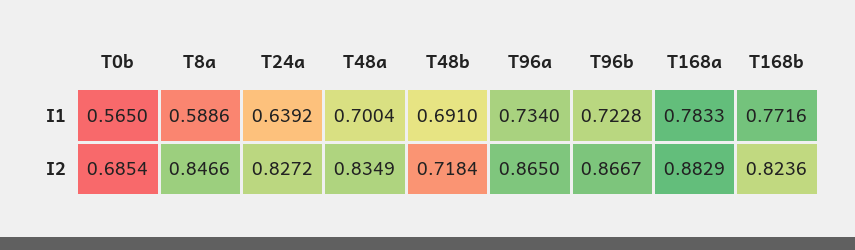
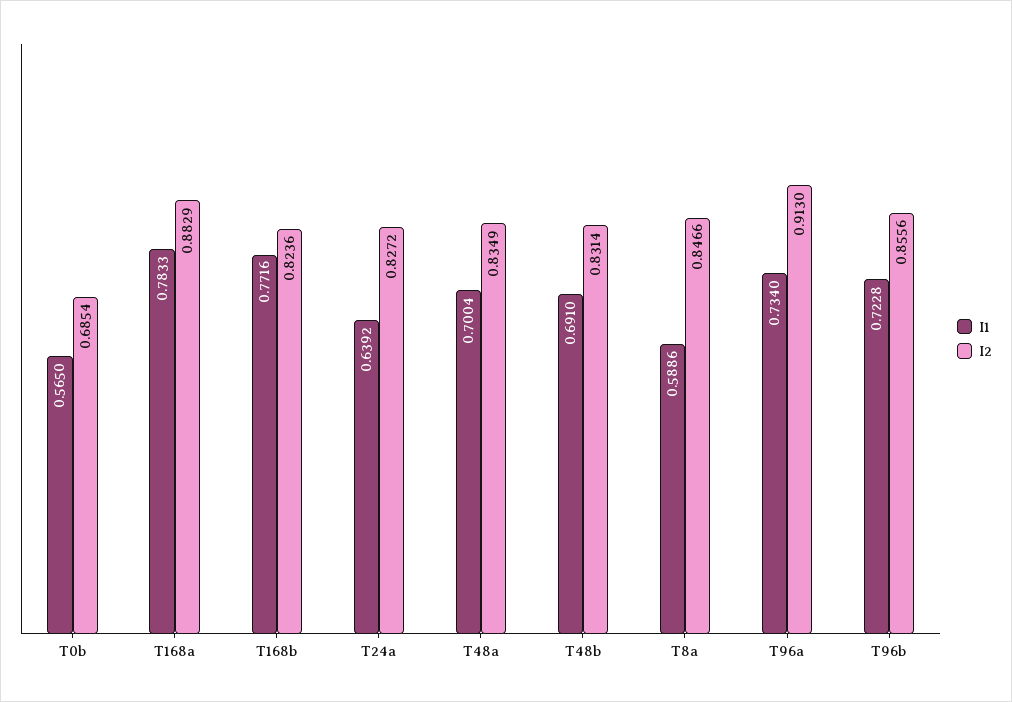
  {
    "I1": {
      "T0b": 0.565,
      "T8a": 0.5886,
      "T24a": 0.6392,
      "T48a": 0.7004,
      "T48b": 0.691,
      "T96a": 0.734,
      "T96b": 0.7228,
      "T168a": 0.7833,
      "T168b": 0.7716
    },
    "I2": {
      "T0b": 0.6854,
      "T8a": 0.8466,
      "T24a": 0.8272,
      "T48a": 0.8349,
-     "T48b": 0.7184,
+     "T48b": 0.8314,
-     "T96a": 0.865,
+     "T96a": 0.913,
-     "T96b": 0.8667,
+     "T96b": 0.8556,
      "T168a": 0.8829,
      "T168b": 0.8236
    }
  }

